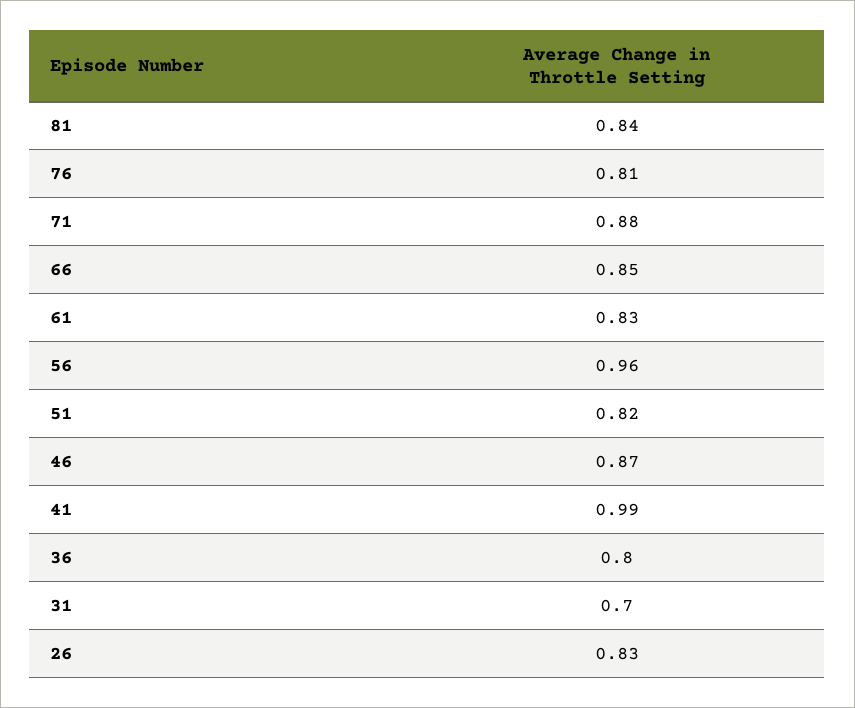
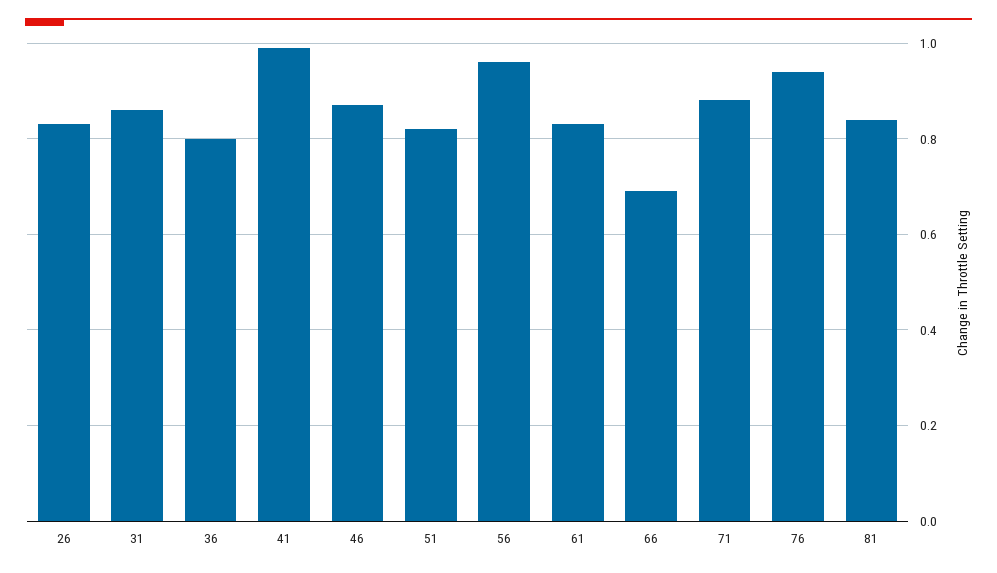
  {
    "81": 0.84,
-   "76": 0.81,
+   "76": 0.95,
    "71": 0.88,
-   "66": 0.85,
+   "66": 0.7,
    "61": 0.83,
    "56": 0.96,
    "51": 0.82,
    "46": 0.87,
    "41": 0.99,
    "36": 0.8,
-   "31": 0.7,
+   "31": 0.85,
    "26": 0.83
  }

